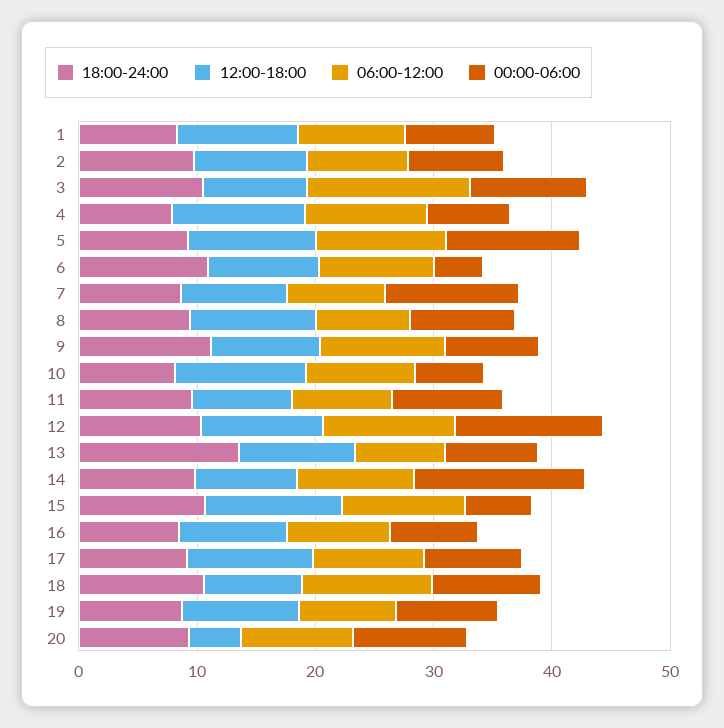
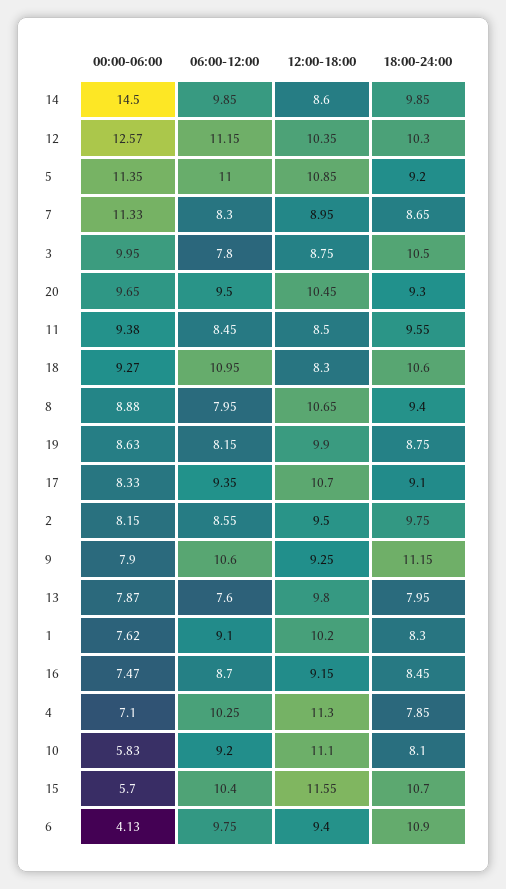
  {
    "18:00-24:00": {
      "1": 8.3,
      "2": 9.75,
      "3": 10.5,
      "4": 7.85,
      "5": 9.2,
      "6": 10.9,
      "7": 8.65,
      "8": 9.4,
      "9": 11.15,
      "10": 8.1,
      "11": 9.55,
      "12": 10.3,
-     "13": 14,
+     "13": 7.95,
      "14": 9.85,
      "15": 10.7,
      "16": 8.45,
      "17": 9.1,
      "18": 10.6,
      "19": 8.75,
      "20": 9.3
    },
    "12:00-18:00": {
      "1": 10.2,
      "2": 9.5,
      "3": 8.75,
      "4": 11.3,
      "5": 10.85,
      "6": 9.4,
      "7": 8.95,
      "8": 10.65,
      "9": 9.25,
      "10": 11.1,
      "11": 8.5,
      "12": 10.35,
      "13": 9.8,
      "14": 8.6,
      "15": 11.55,
      "16": 9.15,
      "17": 10.7,
      "18": 8.3,
      "19": 9.9,
-     "20": 4
+     "20": 10.45
    },
    "06:00-12:00": {
      "1": 9.1,
      "2": 8.55,
-     "3": 14,
+     "3": 7.8,
      "4": 10.25,
      "5": 11,
      "6": 9.75,
      "7": 8.3,
      "8": 7.95,
      "9": 10.6,
      "10": 9.2,
      "11": 8.45,
      "12": 11.15,
      "13": 7.6,
      "14": 9.85,
      "15": 10.4,
      "16": 8.7,
      "17": 9.35,
      "18": 10.95,
      "19": 8.15,
      "20": 9.5
    },
    "00:00-06:00": {
      "1": 7.62,
      "2": 8.15,
      "3": 9.95,
      "4": 7.1,
      "5": 11.35,
      "6": 4.13,
      "7": 11.33,
      "8": 8.88,
      "9": 7.9,
      "10": 5.83,
      "11": 9.38,
      "12": 12.57,
      "13": 7.87,
      "14": 14.5,
      "15": 5.7,
      "16": 7.47,
      "17": 8.33,
      "18": 9.27,
      "19": 8.63,
      "20": 9.65
    }
  }

